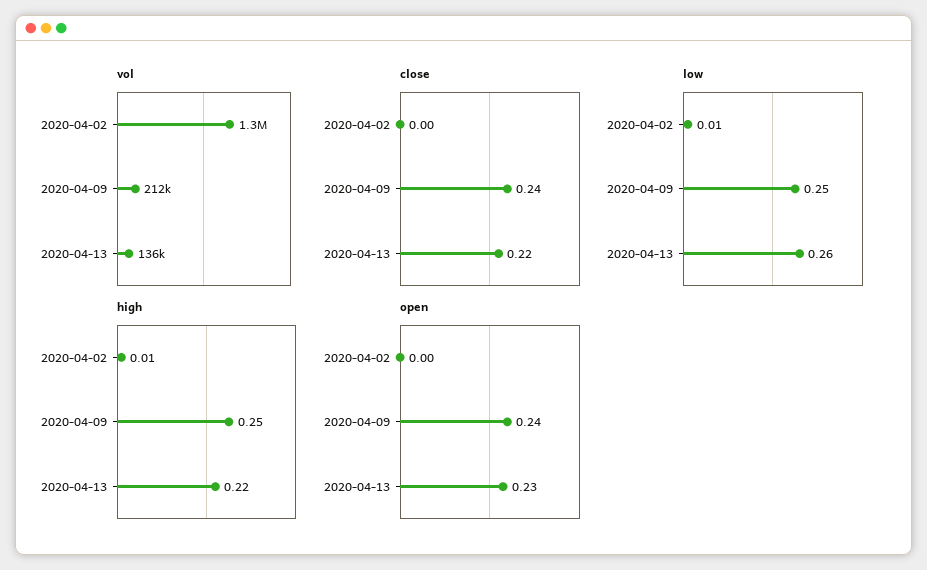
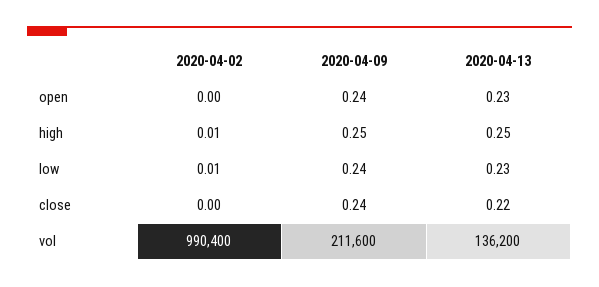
  {
    "vol": {
-     "2020-04-02": 1300000,
+     "2020-04-02": 990400,
      "2020-04-09": 211600,
      "2020-04-13": 136200
    },
    "close": {
      "2020-04-02": 0,
      "2020-04-09": 0.24,
      "2020-04-13": 0.22
    },
    "low": {
      "2020-04-02": 0.01,
-     "2020-04-09": 0.25,
+     "2020-04-09": 0.24,
-     "2020-04-13": 0.26
+     "2020-04-13": 0.23
    },
    "high": {
      "2020-04-02": 0.01,
      "2020-04-09": 0.25,
-     "2020-04-13": 0.22
+     "2020-04-13": 0.25
    },
    "open": {
      "2020-04-02": 0,
      "2020-04-09": 0.24,
      "2020-04-13": 0.23
    }
  }

